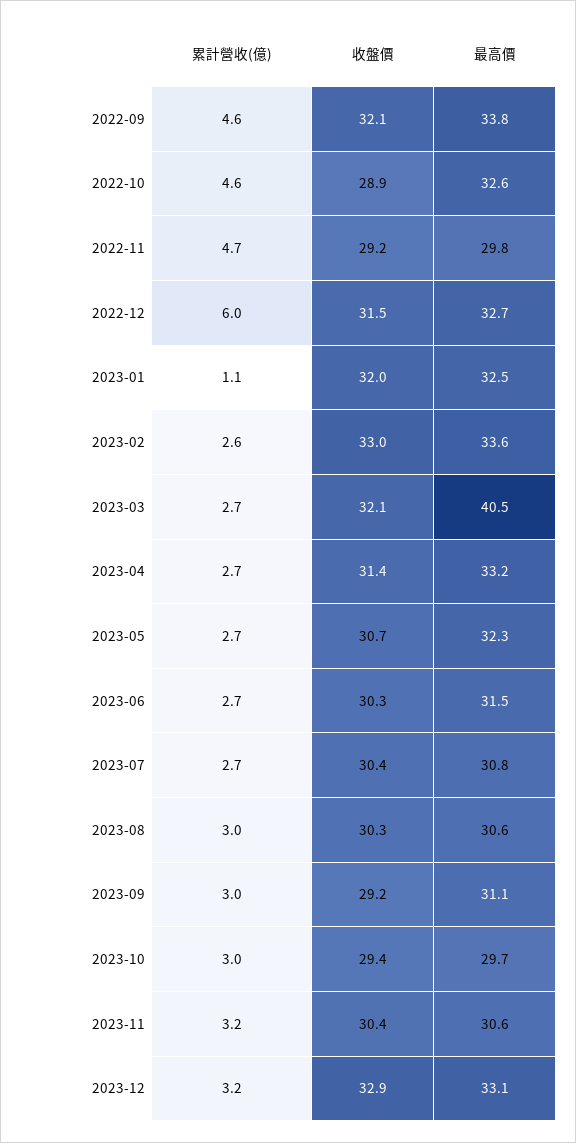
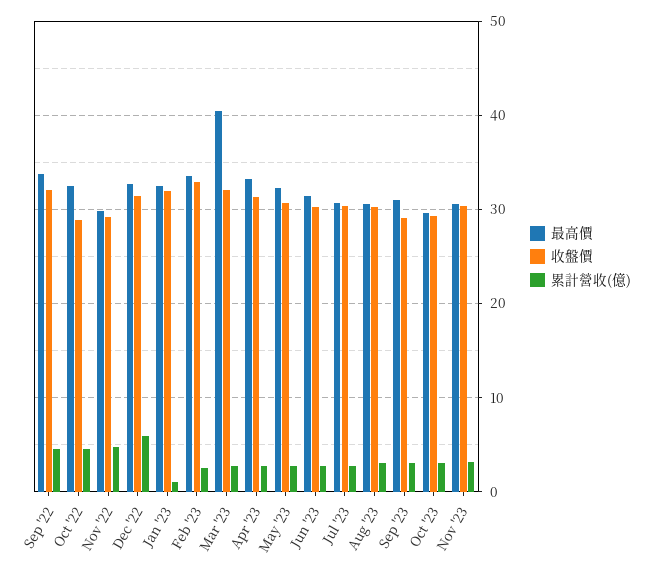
  {
    "累計營收(億)": {
      "2022-09": 4.6,
      "2022-10": 4.6,
      "2022-11": 4.7,
      "2022-12": 6,
      "2023-01": 1.1,
      "2023-02": 2.6,
      "2023-03": 2.7,
      "2023-04": 2.7,
      "2023-05": 2.7,
      "2023-06": 2.7,
      "2023-07": 2.7,
      "2023-08": 3,
      "2023-09": 3,
      "2023-10": 3,
-     "2023-11": 3.2,
+     "2023-11": 3.2
-     "2023-12": 3.2
    },
    "收盤價": {
      "2022-09": 32.1,
      "2022-10": 28.9,
      "2022-11": 29.2,
      "2022-12": 31.5,
      "2023-01": 32,
      "2023-02": 33,
      "2023-03": 32.1,
      "2023-04": 31.4,
      "2023-05": 30.7,
      "2023-06": 30.3,
      "2023-07": 30.4,
      "2023-08": 30.3,
      "2023-09": 29.2,
      "2023-10": 29.4,
-     "2023-11": 30.4,
+     "2023-11": 30.4
-     "2023-12": 32.9
    },
    "最高價": {
      "2022-09": 33.8,
      "2022-10": 32.6,
      "2022-11": 29.8,
      "2022-12": 32.7,
      "2023-01": 32.5,
      "2023-02": 33.6,
      "2023-03": 40.5,
      "2023-04": 33.2,
      "2023-05": 32.3,
      "2023-06": 31.5,
      "2023-07": 30.8,
      "2023-08": 30.6,
      "2023-09": 31.1,
      "2023-10": 29.7,
-     "2023-11": 30.6,
+     "2023-11": 30.6
-     "2023-12": 33.1
    }
  }

